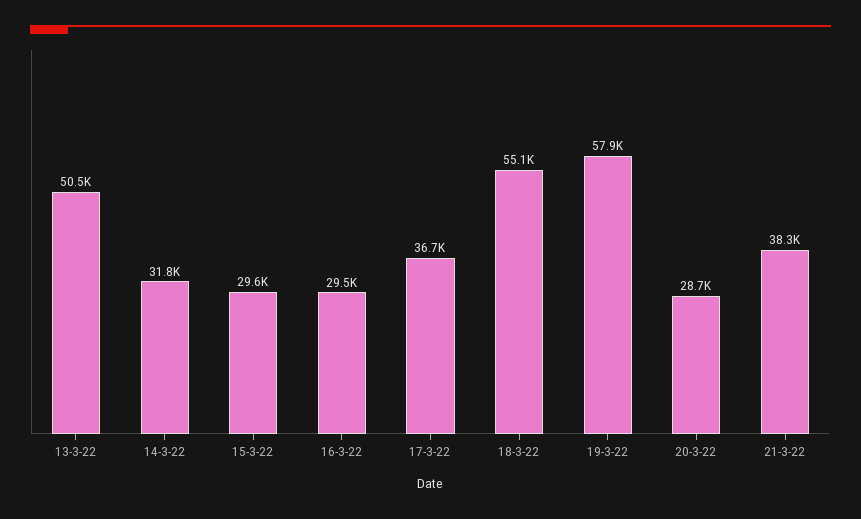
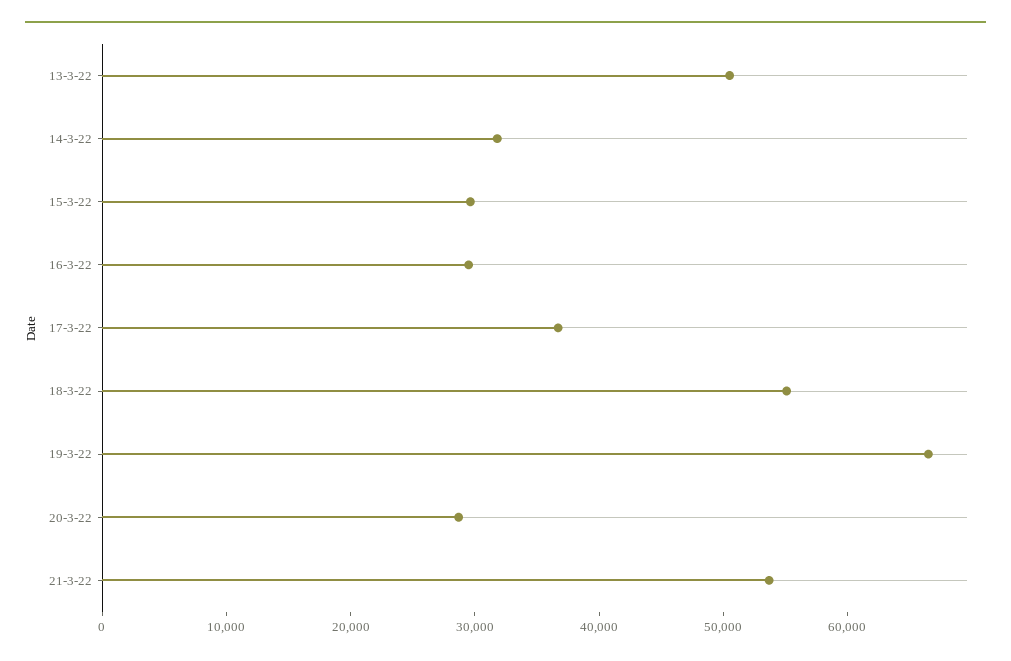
  {
    "13-3-22": 50500,
    "14-3-22": 31800,
    "15-3-22": 29600,
    "16-3-22": 29500,
    "17-3-22": 36700,
    "18-3-22": 55100,
-   "19-3-22": 57900,
+   "19-3-22": 66000,
    "20-3-22": 28700,
-   "21-3-22": 38300
+   "21-3-22": 54000
  }

